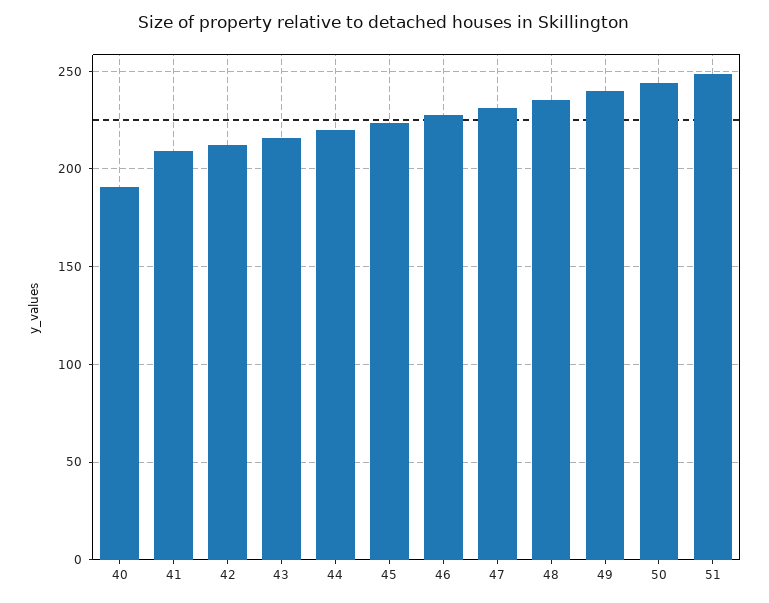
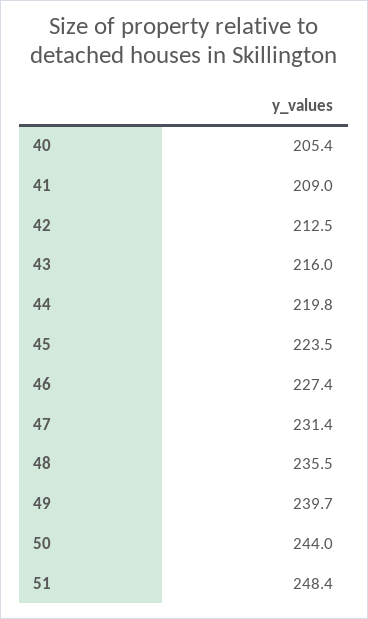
  {
-   "40": 190,
+   "40": 205.4,
    "41": 209,
    "42": 212.5,
    "43": 216,
    "44": 219.8,
    "45": 223.5,
    "46": 227.4,
    "47": 231.4,
    "48": 235.5,
    "49": 239.7,
    "50": 244,
    "51": 248.4
  }

